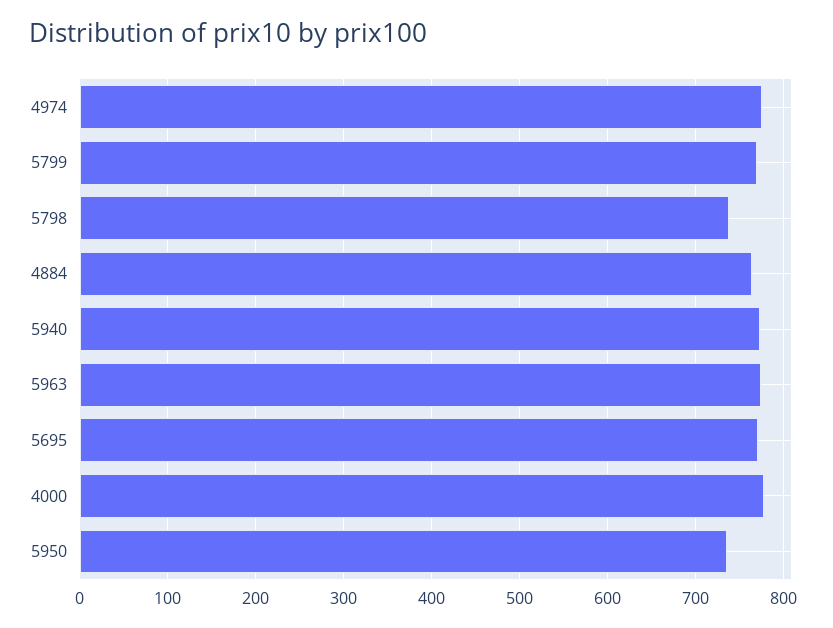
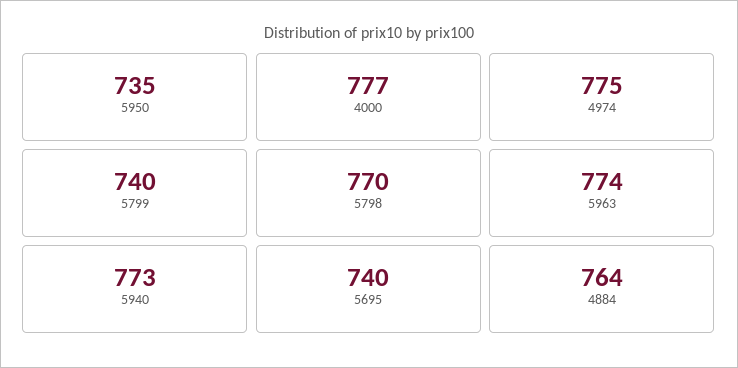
  {
    "4974": 775,
-   "5799": 770,
+   "5799": 740,
-   "5798": 740,
+   "5798": 770,
    "4884": 764,
    "5940": 773,
    "5963": 774,
-   "5695": 770,
+   "5695": 740,
    "4000": 777,
    "5950": 735
  }

